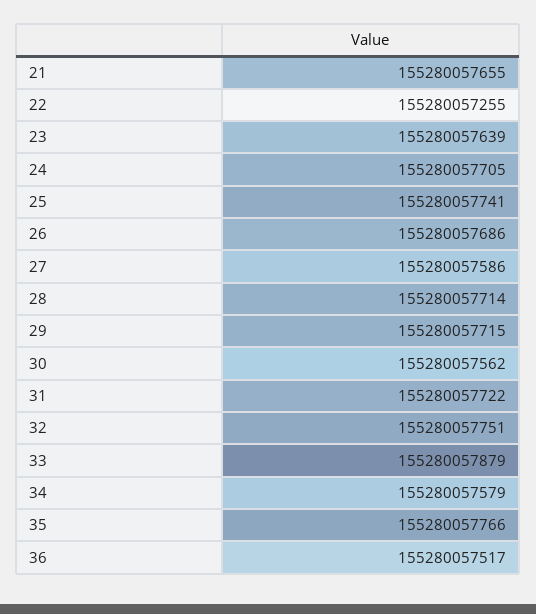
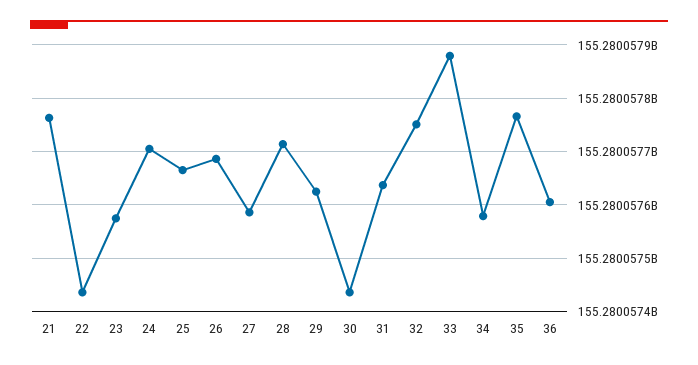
  {
-   "21": 155280057655,
+   "21": 155280057760,
-   "22": 155280057255,
+   "22": 155280057440,
-   "23": 155280057639,
+   "23": 155280057580,
    "24": 155280057705,
-   "25": 155280057741,
+   "25": 155280057660,
    "26": 155280057686,
    "27": 155280057586,
    "28": 155280057714,
-   "29": 155280057715,
+   "29": 155280057620,
-   "30": 155280057562,
+   "30": 155280057440,
-   "31": 155280057722,
+   "31": 155280057640,
    "32": 155280057751,
    "33": 155280057879,
    "34": 155280057579,
    "35": 155280057766,
-   "36": 155280057517
+   "36": 155280057600
  }

